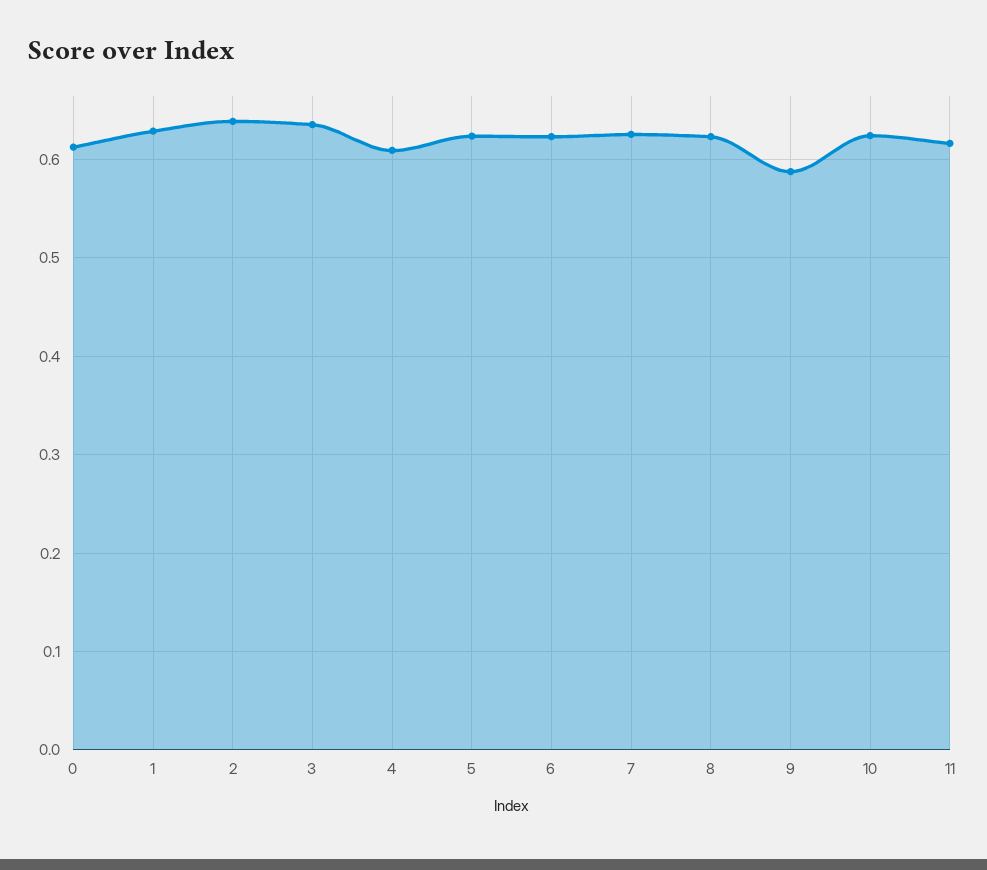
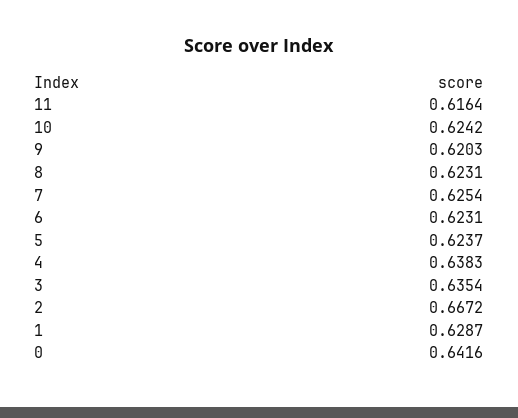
  {
-   "0": 0.61,
+   "0": 0.6416,
    "1": 0.6287,
-   "2": 0.64,
+   "2": 0.6672,
    "3": 0.6354,
-   "4": 0.61,
+   "4": 0.6383,
    "5": 0.6237,
    "6": 0.6231,
    "7": 0.6254,
    "8": 0.6231,
-   "9": 0.59,
+   "9": 0.6203,
    "10": 0.6242,
    "11": 0.6164
  }

